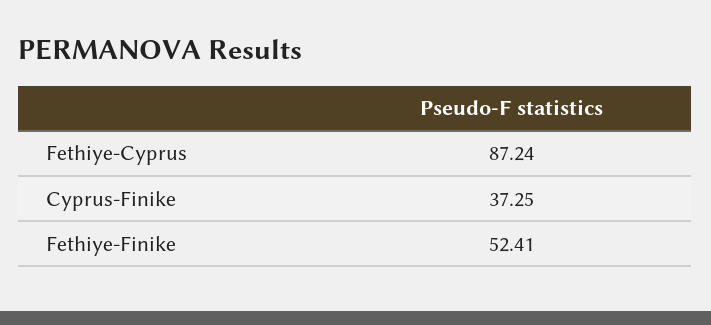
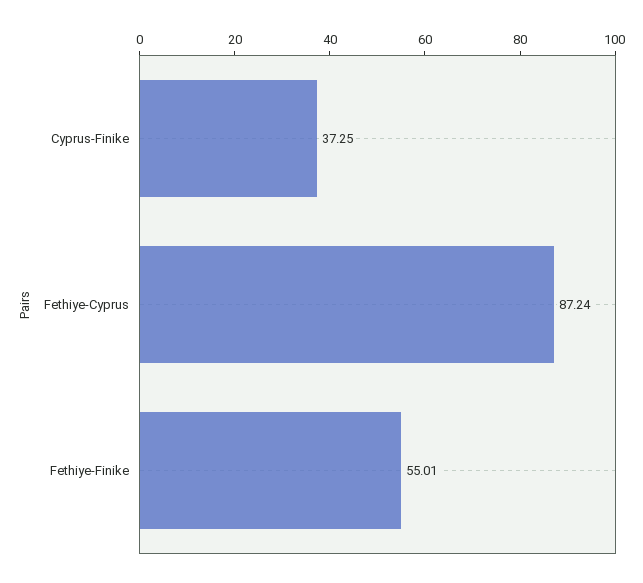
  {
    "Fethiye-Cyprus": 87.24,
    "Cyprus-Finike": 37.25,
-   "Fethiye-Finike": 52.41
+   "Fethiye-Finike": 55.01
  }

